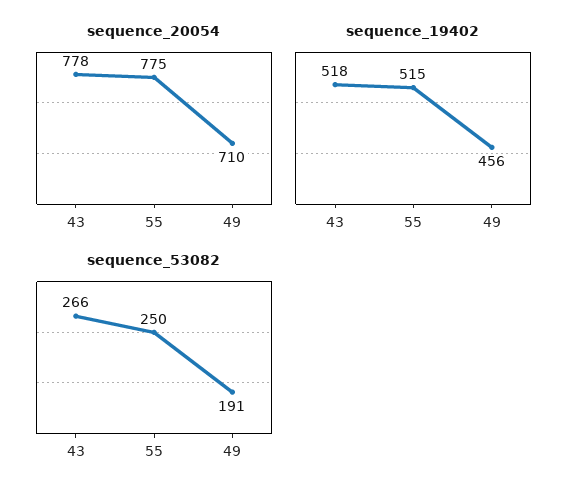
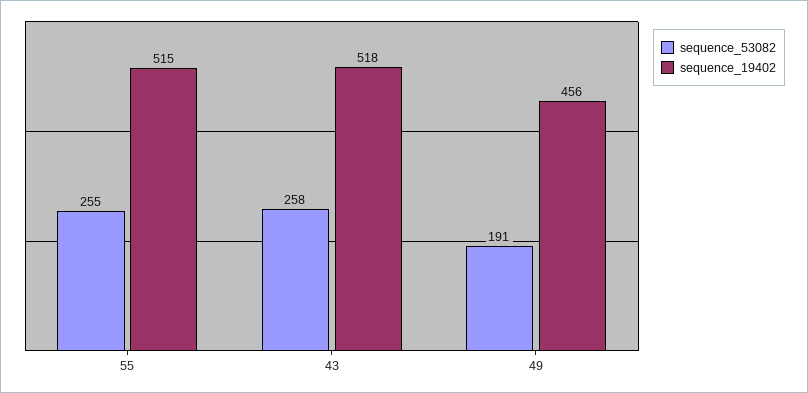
  {
-   "sequence_20054": {
-     "43": 778,
-     "55": 775,
-     "49": 710
-   },
    "sequence_19402": {
      "43": 518,
      "55": 515,
      "49": 456
    },
    "sequence_53082": {
-     "43": 266,
+     "43": 258,
-     "55": 250,
+     "55": 255,
      "49": 191
    }
  }

